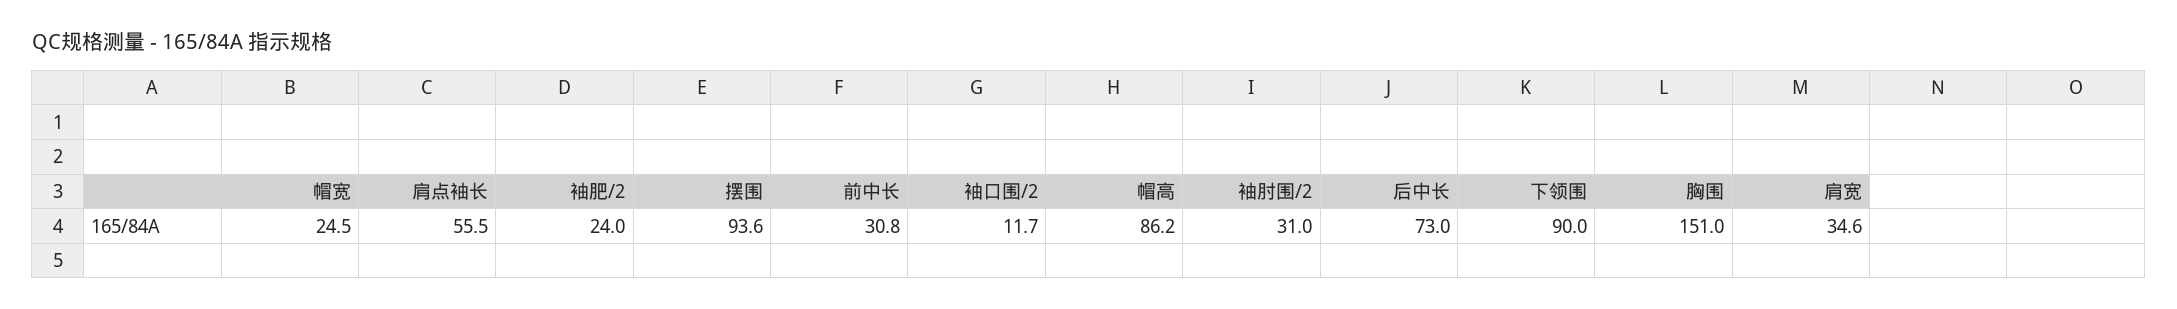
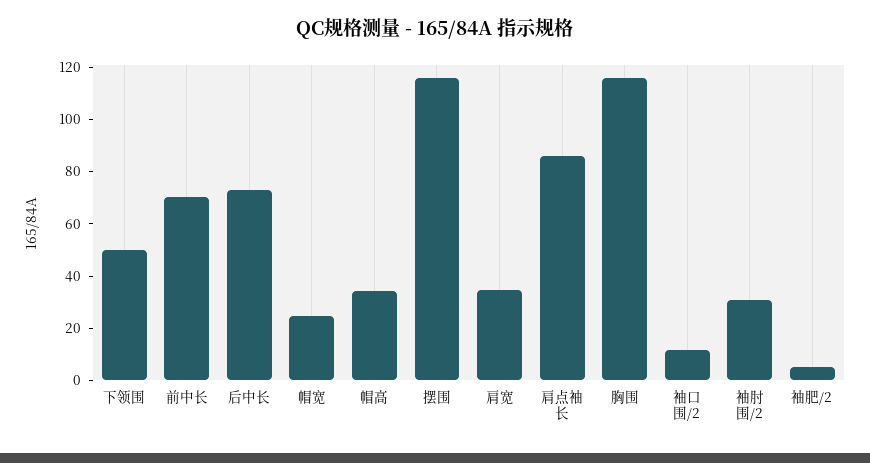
  {
    "帽宽": 24.5,
-   "肩点袖长": 55.5,
+   "肩点袖长": 85,
-   "袖肥/2": 24,
+   "袖肥/2": 5,
-   "摆围": 93.6,
+   "摆围": 115,
-   "前中长": 30.8,
+   "前中长": 70,
    "袖口围/2": 11.7,
-   "帽高": 86.2,
+   "帽高": 35,
    "袖肘围/2": 31,
    "后中长": 73,
-   "下领围": 90,
+   "下领围": 50,
-   "胸围": 151,
+   "胸围": 115,
    "肩宽": 34.6
  }

